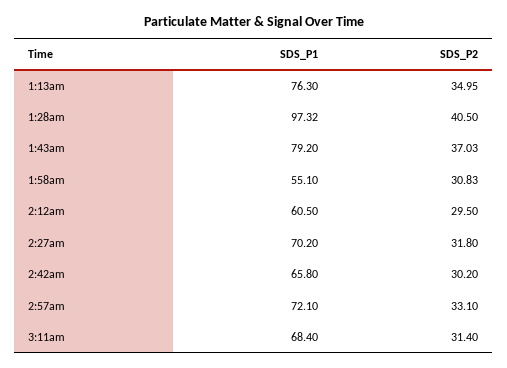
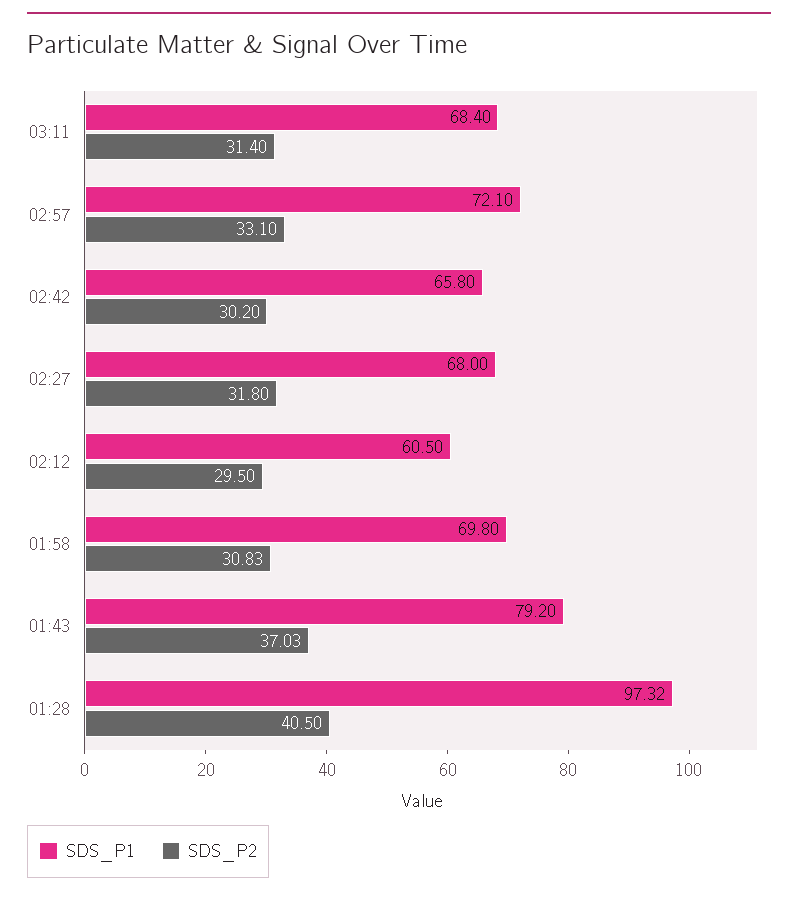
  {
    "SDS_P1": {
-     "1:13am": 76.3,
      "1:28am": 97.32,
      "1:43am": 79.2,
-     "1:58am": 55.1,
+     "1:58am": 69.8,
      "2:12am": 60.5,
-     "2:27am": 70.2,
+     "2:27am": 68,
      "2:42am": 65.8,
      "2:57am": 72.1,
      "3:11am": 68.4
    },
    "SDS_P2": {
-     "1:13am": 34.95,
      "1:28am": 40.5,
      "1:43am": 37.03,
      "1:58am": 30.83,
      "2:12am": 29.5,
      "2:27am": 31.8,
      "2:42am": 30.2,
      "2:57am": 33.1,
      "3:11am": 31.4
    }
  }

